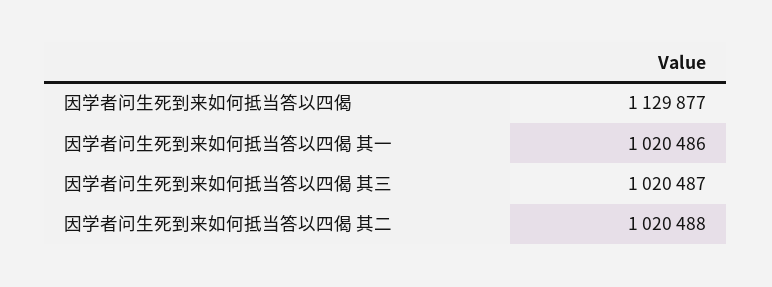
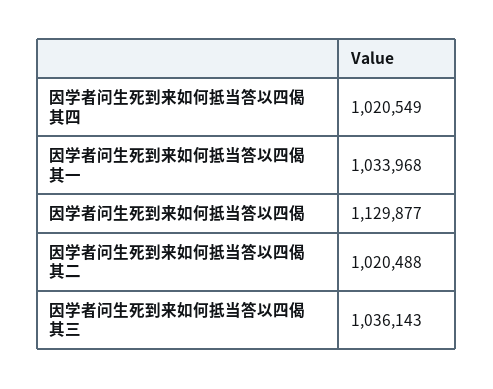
  {
    "因学者问生死到来如何抵当答以四偈": 1129877,
-   "因学者问生死到来如何抵当答以四偈 其一": 1020486,
+   "因学者问生死到来如何抵当答以四偈 其一": 1033968,
-   "因学者问生死到来如何抵当答以四偈 其三": 1020487,
+   "因学者问生死到来如何抵当答以四偈 其三": 1036143,
-   "因学者问生死到来如何抵当答以四偈 其二": 1020488
+   "因学者问生死到来如何抵当答以四偈 其二": 1020488,
+   "因学者问生死到来如何抵当答以四偈 其四": 1020549
  }

